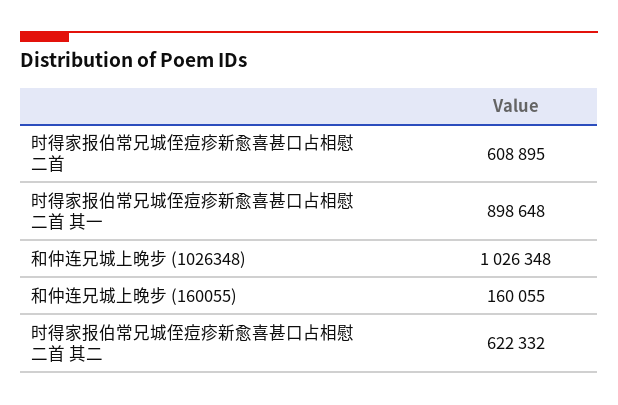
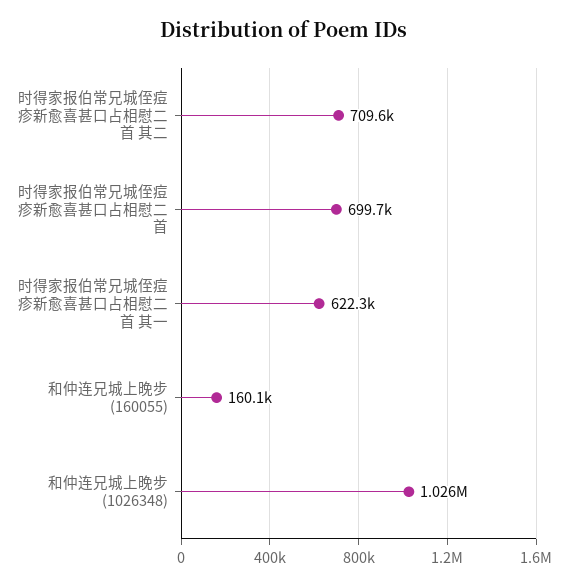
  {
-   "时得家报伯常兄城侄痘疹新愈喜甚口占相慰二首": 608895,
+   "时得家报伯常兄城侄痘疹新愈喜甚口占相慰二首": 699700,
-   "时得家报伯常兄城侄痘疹新愈喜甚口占相慰二首 其一": 898648,
+   "时得家报伯常兄城侄痘疹新愈喜甚口占相慰二首 其一": 622300,
    "和仲连兄城上晚步 (1026348)": 1026348,
    "和仲连兄城上晚步 (160055)": 160055,
-   "时得家报伯常兄城侄痘疹新愈喜甚口占相慰二首 其二": 622332
+   "时得家报伯常兄城侄痘疹新愈喜甚口占相慰二首 其二": 709600
  }

